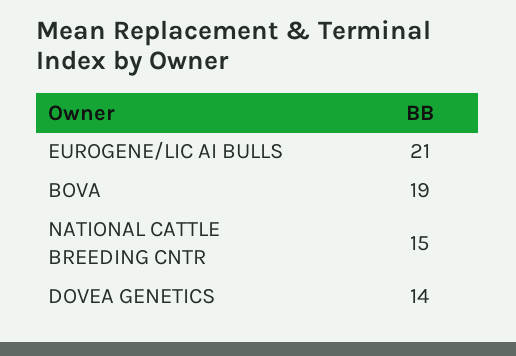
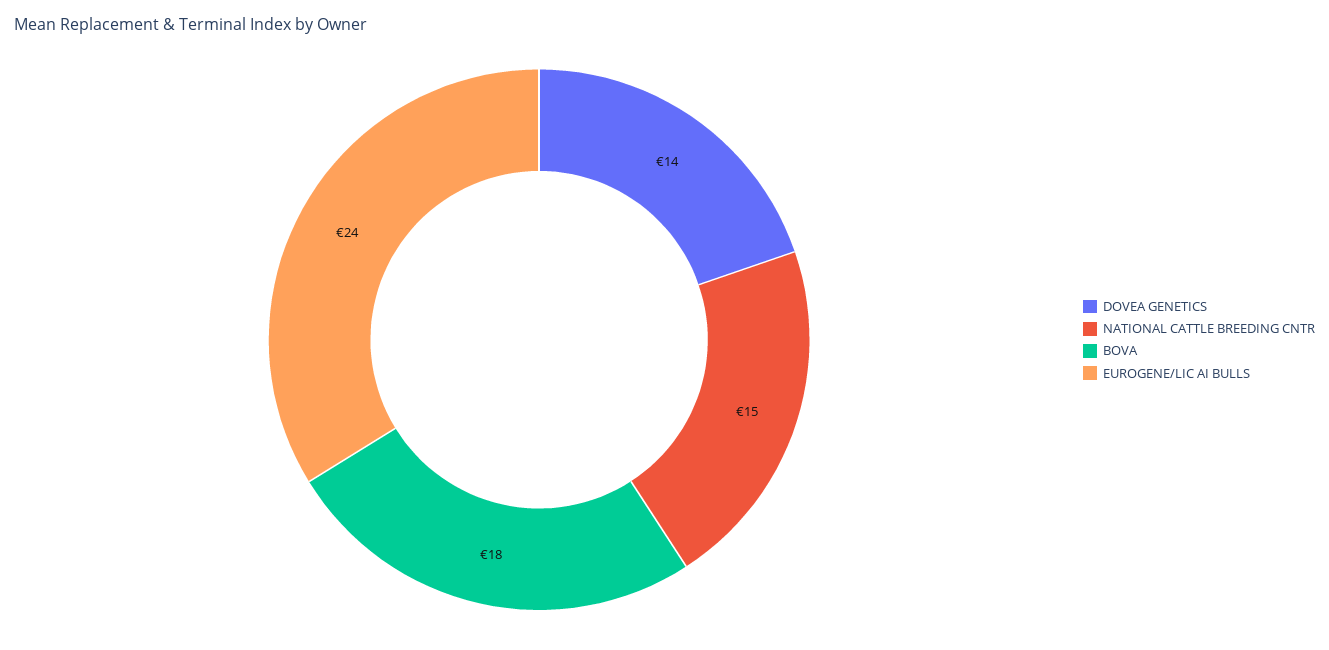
  {
-   "EUROGENE/LIC AI BULLS": 21,
+   "EUROGENE/LIC AI BULLS": 24,
-   "BOVA": 19,
+   "BOVA": 18,
    "NATIONAL CATTLE BREEDING CNTR": 15,
    "DOVEA GENETICS": 14
  }

